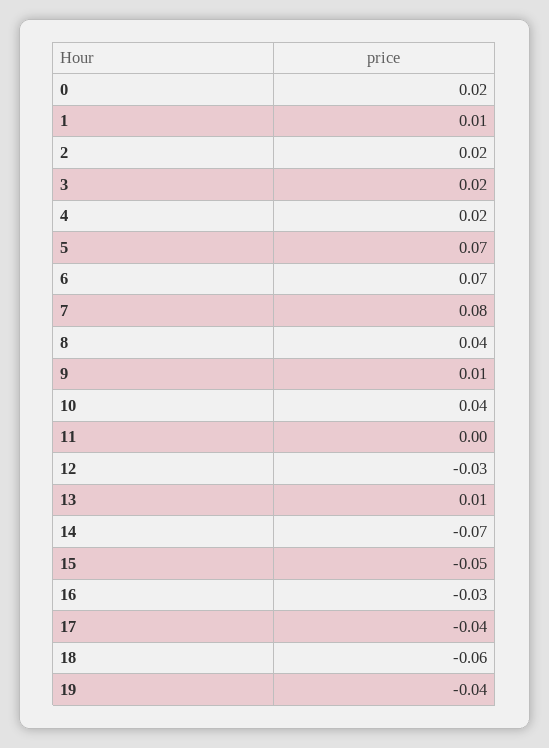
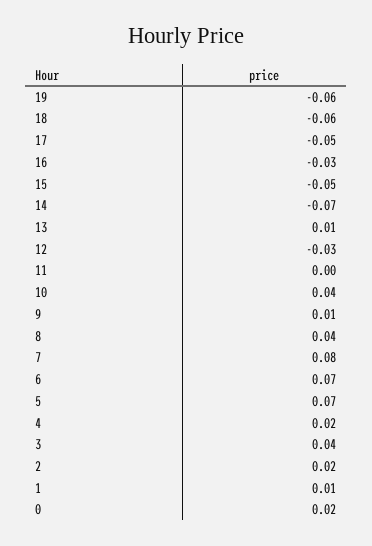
  {
    "0": 0.02,
    "1": 0.01,
    "2": 0.02,
-   "3": 0.02,
+   "3": 0.04,
    "4": 0.02,
    "5": 0.07,
    "6": 0.07,
    "7": 0.08,
    "8": 0.04,
    "9": 0.01,
    "10": 0.04,
    "11": 0,
    "12": -0.03,
    "13": 0.01,
    "14": -0.07,
    "15": -0.05,
    "16": -0.03,
-   "17": -0.04,
+   "17": -0.05,
    "18": -0.06,
-   "19": -0.04
+   "19": -0.06
  }

